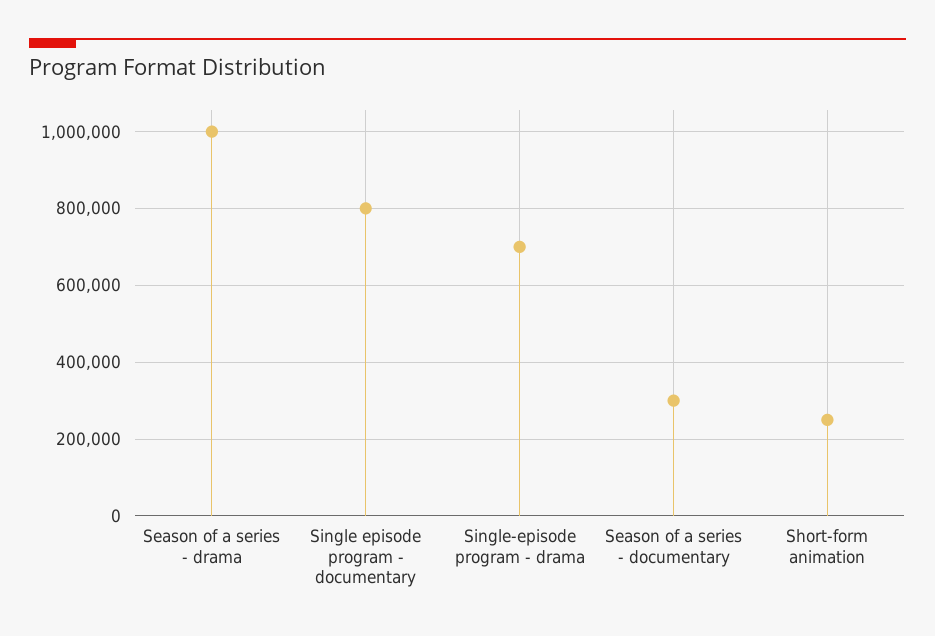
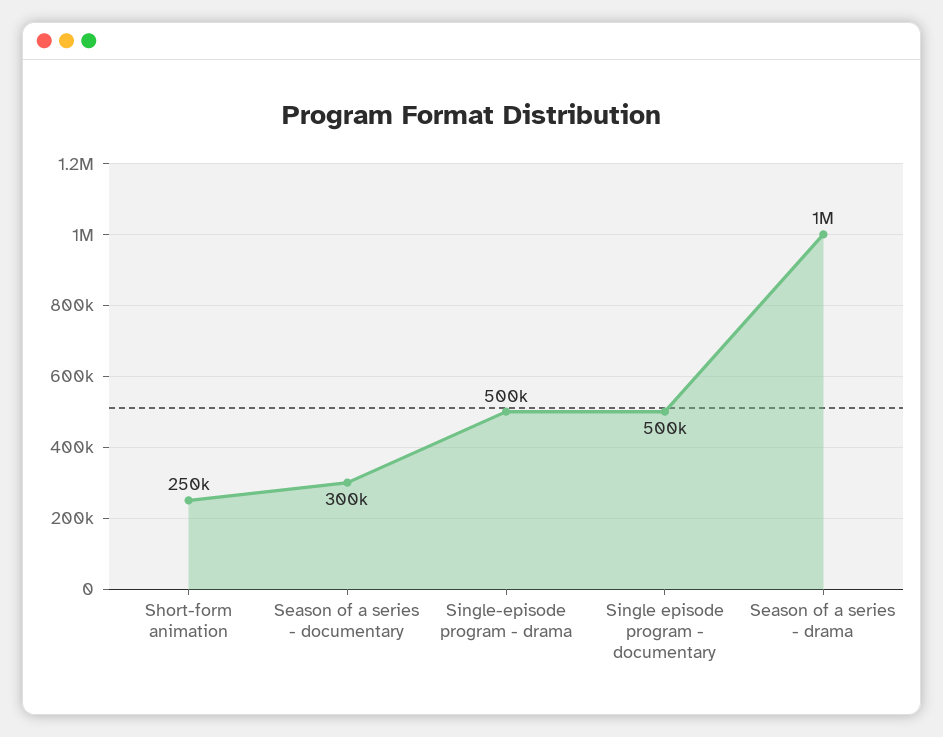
  {
    "Season of a series - drama": 1000000,
-   "Single episode program - documentary": 800000,
+   "Single episode program - documentary": 500000,
-   "Single-episode program - drama": 700000,
+   "Single-episode program - drama": 500000,
    "Season of a series - documentary": 300000,
    "Short-form animation": 250000
  }

